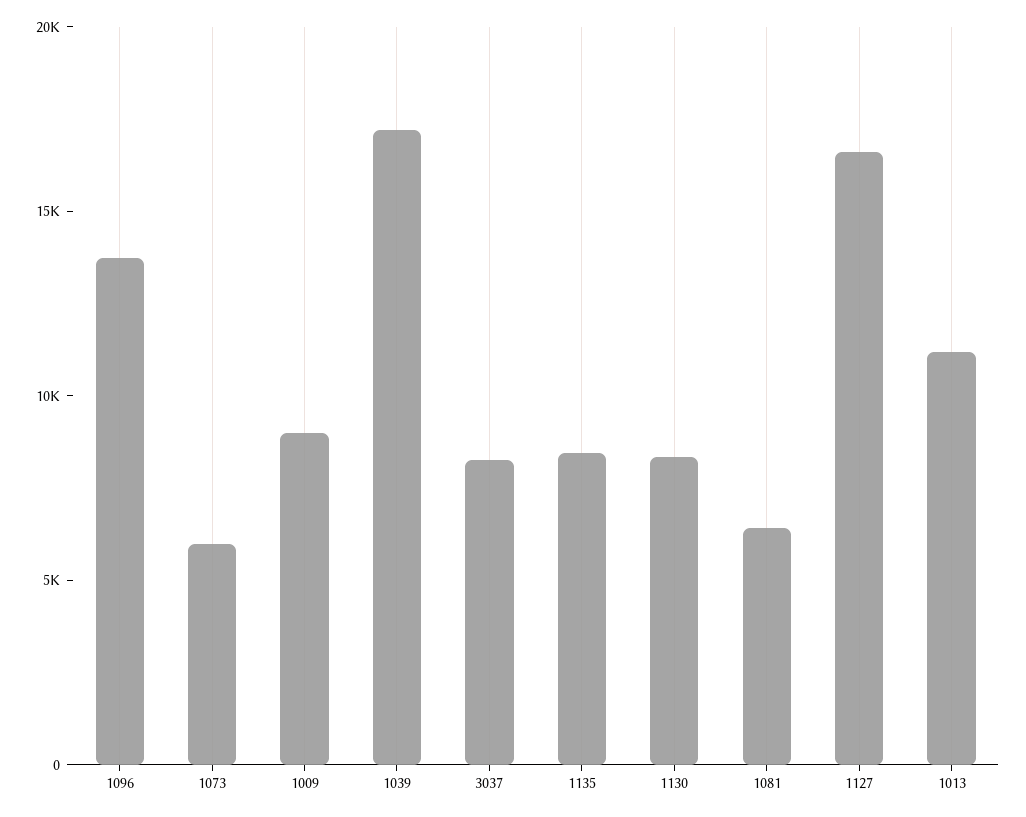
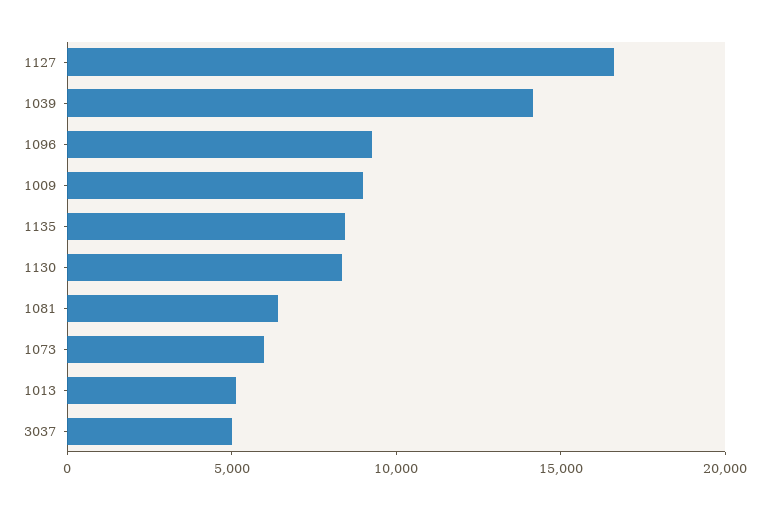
  {
-   "1096": 14000,
+   "1096": 9000,
    "1073": 6000,
    "1009": 9000,
-   "1039": 17000,
+   "1039": 14000,
-   "3037": 8000,
+   "3037": 5000,
    "1135": 8000,
    "1130": 8000,
    "1081": 6000,
    "1127": 17000,
-   "1013": 11000
+   "1013": 5000
  }

